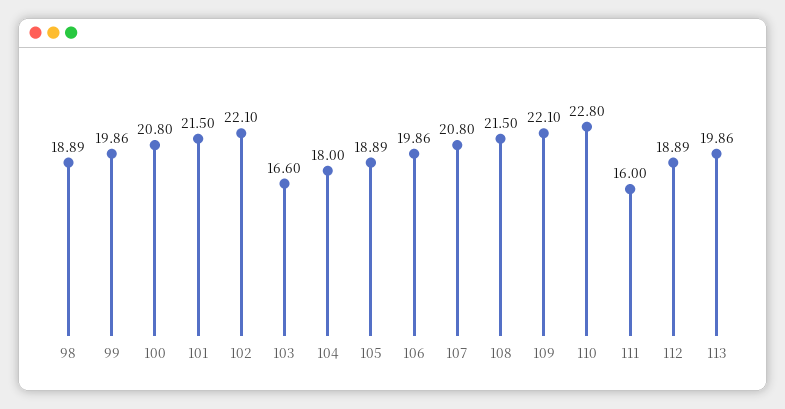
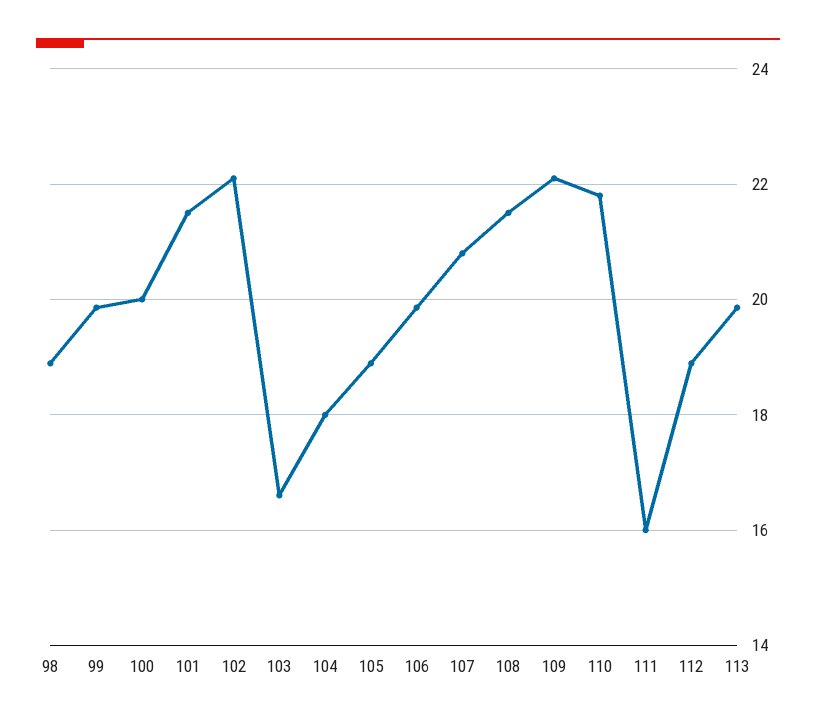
  {
    "98": 18.89,
    "99": 19.86,
-   "100": 20.8,
+   "100": 20,
    "101": 21.5,
    "102": 22.1,
    "103": 16.6,
    "104": 18,
    "105": 18.89,
    "106": 19.86,
    "107": 20.8,
    "108": 21.5,
    "109": 22.1,
-   "110": 22.8,
+   "110": 21.8,
    "111": 16,
    "112": 18.89,
    "113": 19.86
  }

